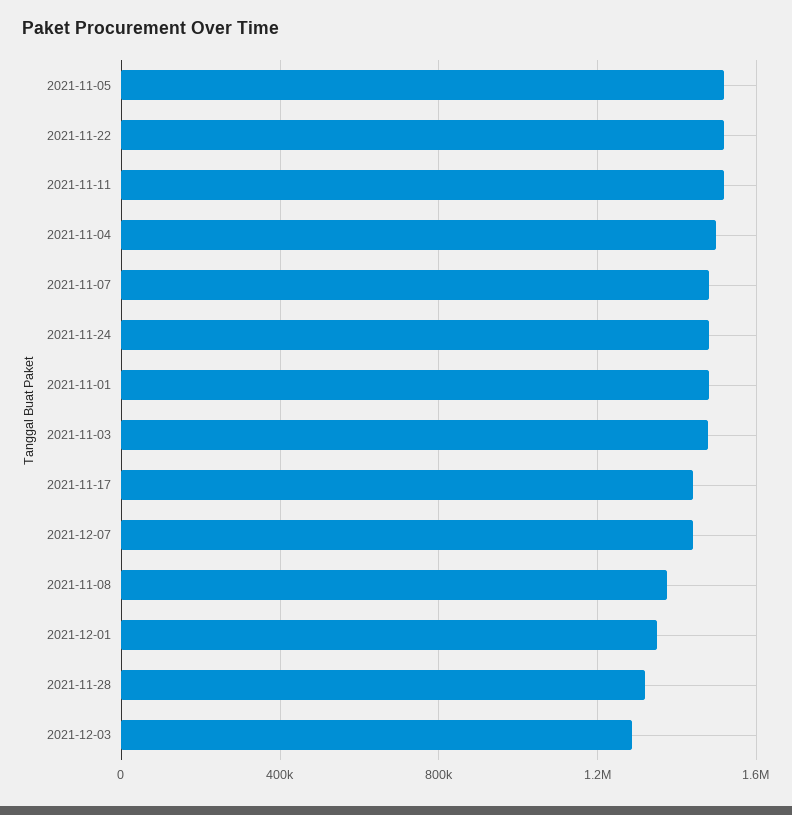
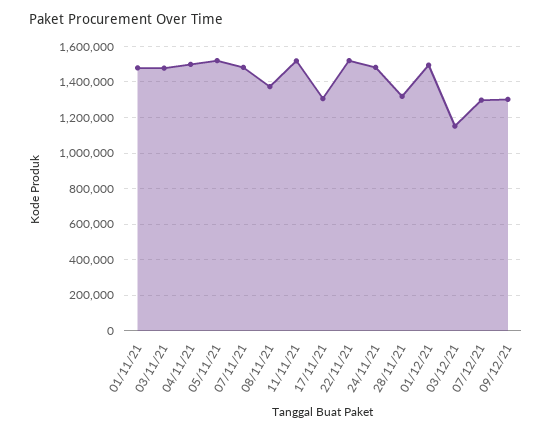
  {
    "2021-11-05": 1500000,
    "2021-11-22": 1500000,
    "2021-11-11": 1500000,
    "2021-11-04": 1500000,
    "2021-11-07": 1500000,
    "2021-11-24": 1500000,
    "2021-11-01": 1500000,
    "2021-11-03": 1500000,
-   "2021-11-17": 1450000,
+   "2021-11-17": 1300000,
-   "2021-12-07": 1450000,
+   "2021-12-07": 1300000,
    "2021-11-08": 1350000,
-   "2021-12-01": 1350000,
+   "2021-12-01": 1500000,
    "2021-11-28": 1300000,
-   "2021-12-03": 1300000
+   "2021-12-03": 1150000,
+   "09/12/21": 1300000
  }

